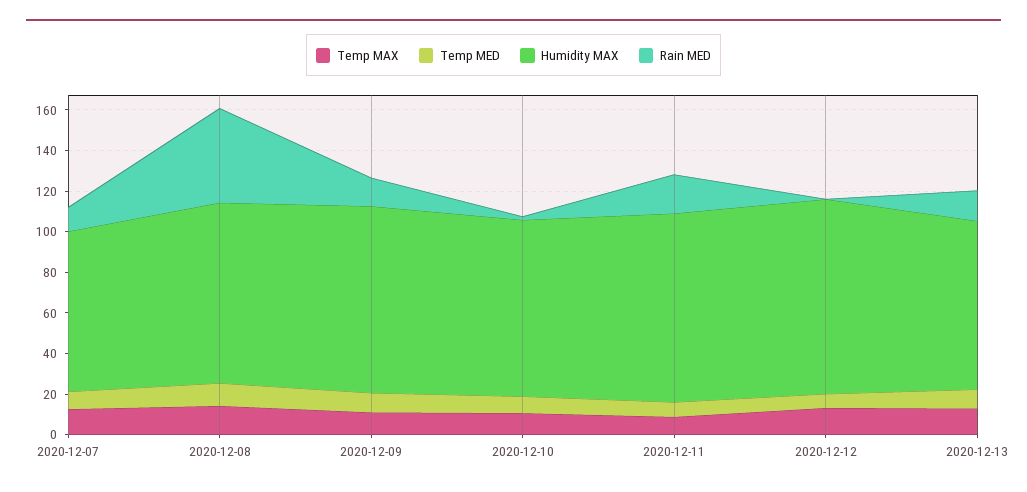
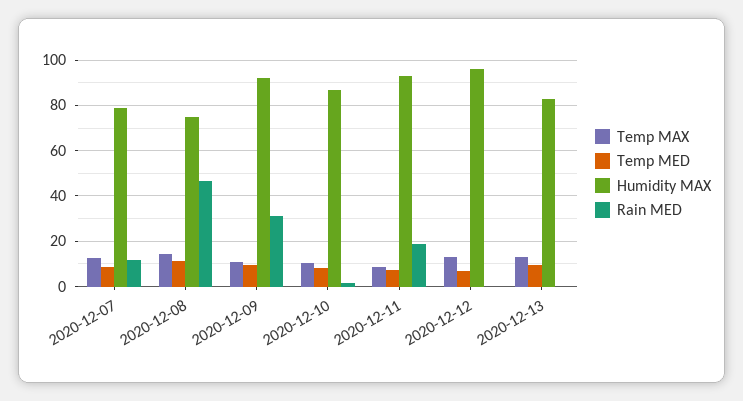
  {
    "Temp MAX": {
      "2020-12-07": 15,
      "2020-12-08": 15,
      "2020-12-09": 10,
      "2020-12-10": 10,
      "2020-12-11": 10,
      "2020-12-12": 15,
      "2020-12-13": 15
    },
    "Temp MED": {
      "2020-12-07": 10,
      "2020-12-08": 10,
      "2020-12-09": 10,
      "2020-12-10": 10,
      "2020-12-11": 5,
      "2020-12-12": 5,
      "2020-12-13": 10
    },
    "Humidity MAX": {
      "2020-12-07": 80,
-     "2020-12-08": 90,
+     "2020-12-08": 75,
      "2020-12-09": 90,
      "2020-12-10": 85,
      "2020-12-11": 95,
      "2020-12-12": 95,
      "2020-12-13": 85
    },
    "Rain MED": {
      "2020-12-07": 10,
      "2020-12-08": 45,
-     "2020-12-09": 15,
+     "2020-12-09": 30,
      "2020-12-10": 0,
      "2020-12-11": 20,
      "2020-12-12": 0,
-     "2020-12-13": 15
+     "2020-12-13": 0
    }
  }

